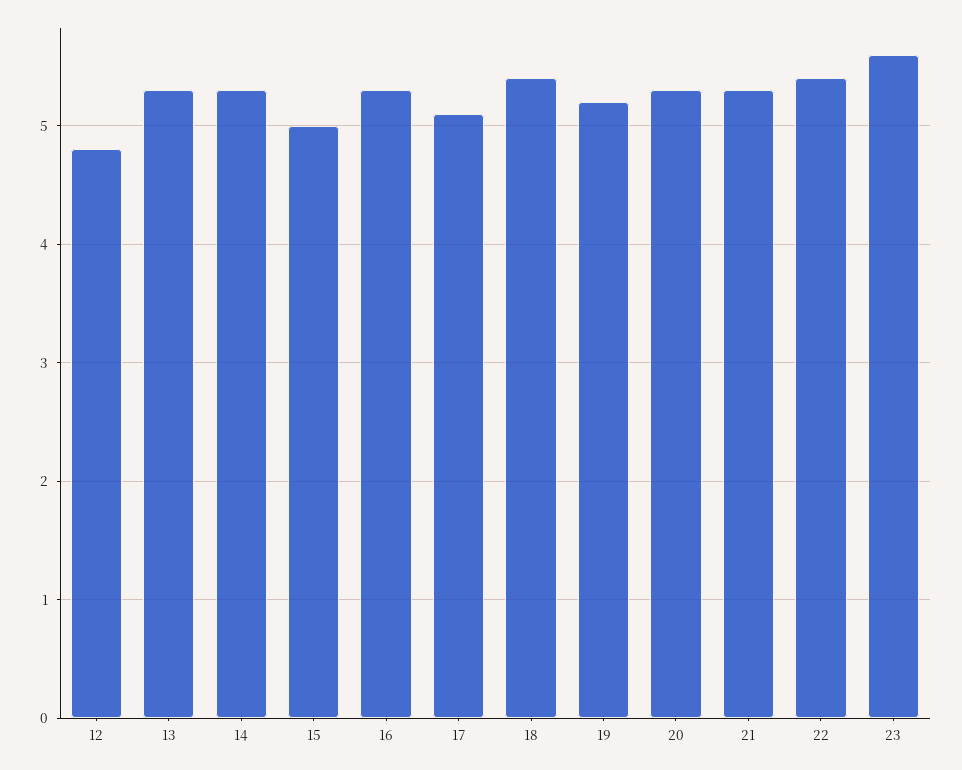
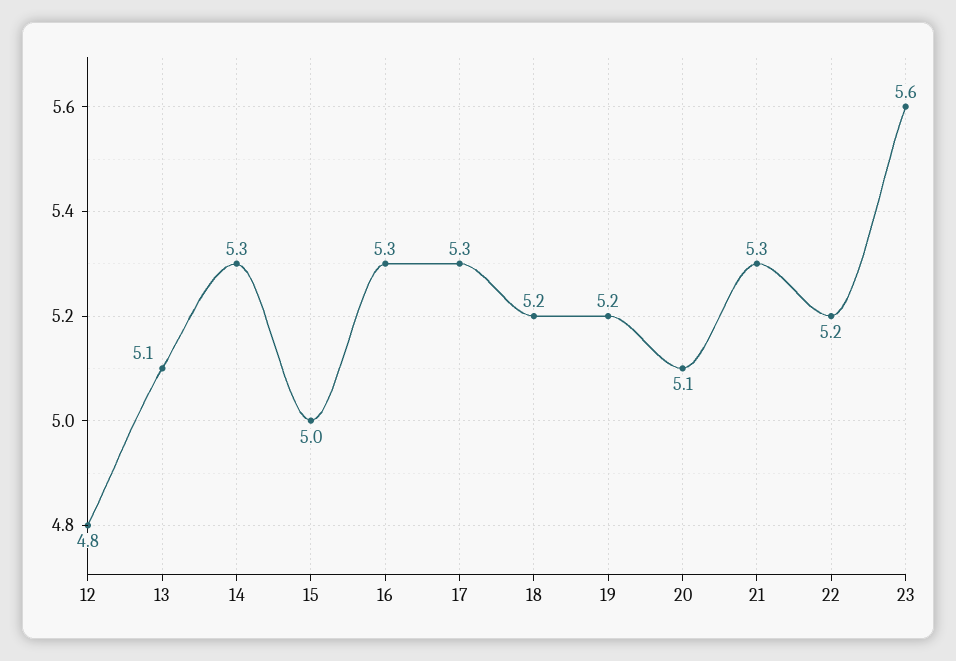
  {
    "12": 4.8,
-   "13": 5.3,
+   "13": 5.1,
    "14": 5.3,
    "15": 5,
    "16": 5.3,
-   "17": 5.1,
+   "17": 5.3,
-   "18": 5.4,
+   "18": 5.2,
    "19": 5.2,
-   "20": 5.3,
+   "20": 5.1,
    "21": 5.3,
-   "22": 5.4,
+   "22": 5.2,
    "23": 5.6
  }

